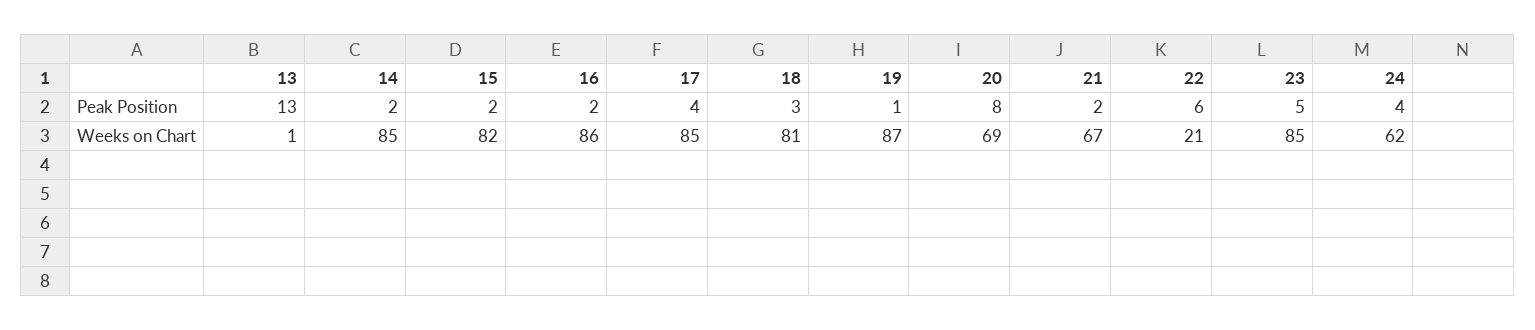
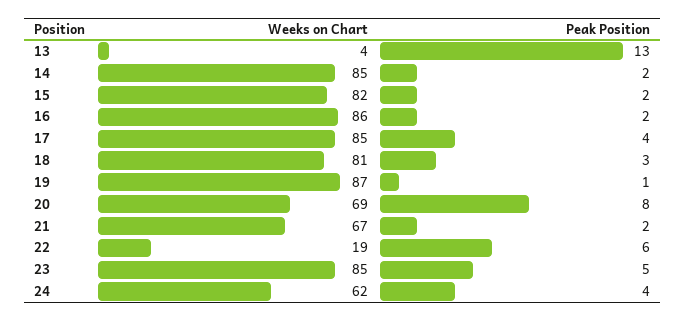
  {
    "13": {
      "Peak Position": 13,
-     "Weeks on Chart": 1
+     "Weeks on Chart": 4
    },
    "14": {
      "Peak Position": 2,
      "Weeks on Chart": 85
    },
    "15": {
      "Peak Position": 2,
      "Weeks on Chart": 82
    },
    "16": {
      "Peak Position": 2,
      "Weeks on Chart": 86
    },
    "17": {
      "Peak Position": 4,
      "Weeks on Chart": 85
    },
    "18": {
      "Peak Position": 3,
      "Weeks on Chart": 81
    },
    "19": {
      "Peak Position": 1,
      "Weeks on Chart": 87
    },
    "20": {
      "Peak Position": 8,
      "Weeks on Chart": 69
    },
    "21": {
      "Peak Position": 2,
      "Weeks on Chart": 67
    },
    "22": {
      "Peak Position": 6,
-     "Weeks on Chart": 21
+     "Weeks on Chart": 19
    },
    "23": {
      "Peak Position": 5,
      "Weeks on Chart": 85
    },
    "24": {
      "Peak Position": 4,
      "Weeks on Chart": 62
    }
  }

